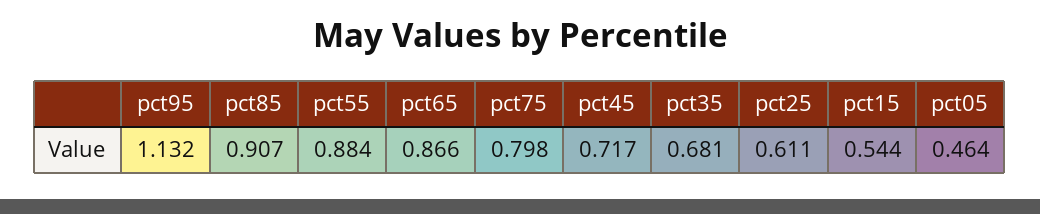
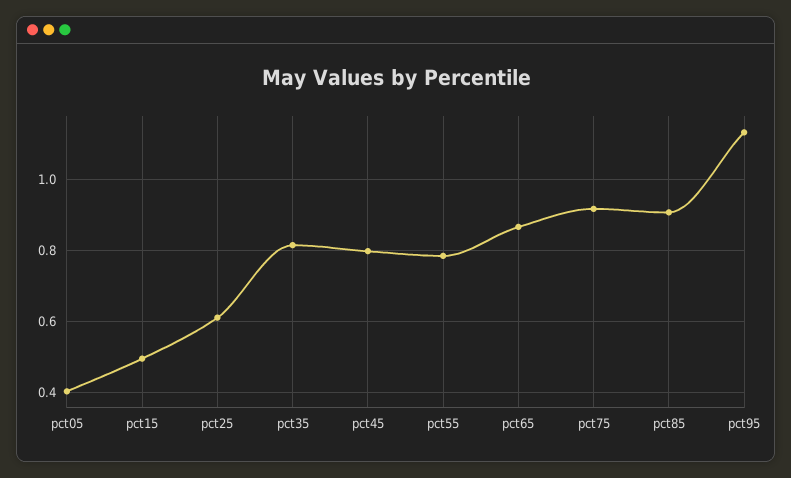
  {
    "pct95": 1.132,
    "pct85": 0.907,
-   "pct55": 0.884,
+   "pct55": 0.78,
    "pct65": 0.866,
-   "pct75": 0.798,
+   "pct75": 0.92,
-   "pct45": 0.717,
+   "pct45": 0.8,
-   "pct35": 0.681,
+   "pct35": 0.82,
    "pct25": 0.611,
-   "pct15": 0.544,
+   "pct15": 0.5,
-   "pct05": 0.464
+   "pct05": 0.4
  }

